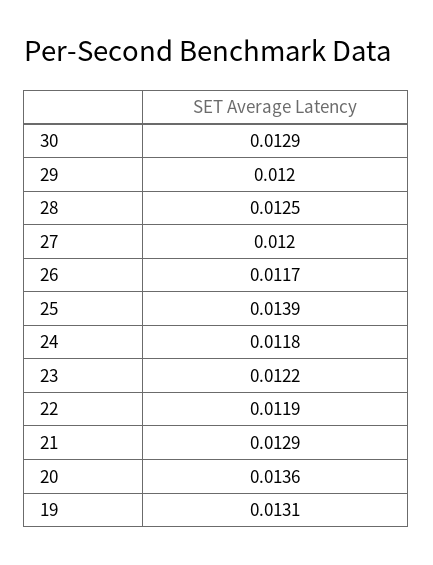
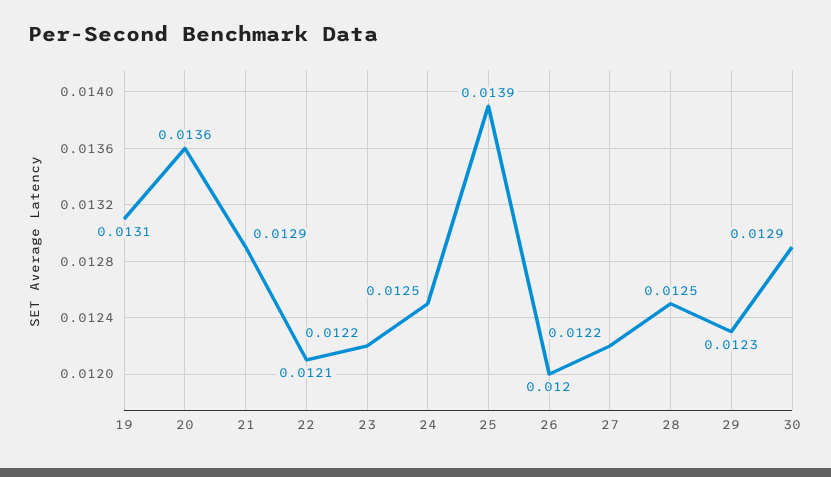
  {
    "30": 0.0129,
-   "29": 0.012,
+   "29": 0.0123,
    "28": 0.0125,
-   "27": 0.012,
+   "27": 0.0122,
-   "26": 0.0117,
+   "26": 0.012,
    "25": 0.0139,
-   "24": 0.0118,
+   "24": 0.0125,
    "23": 0.0122,
-   "22": 0.0119,
+   "22": 0.0121,
    "21": 0.0129,
    "20": 0.0136,
    "19": 0.0131
  }

